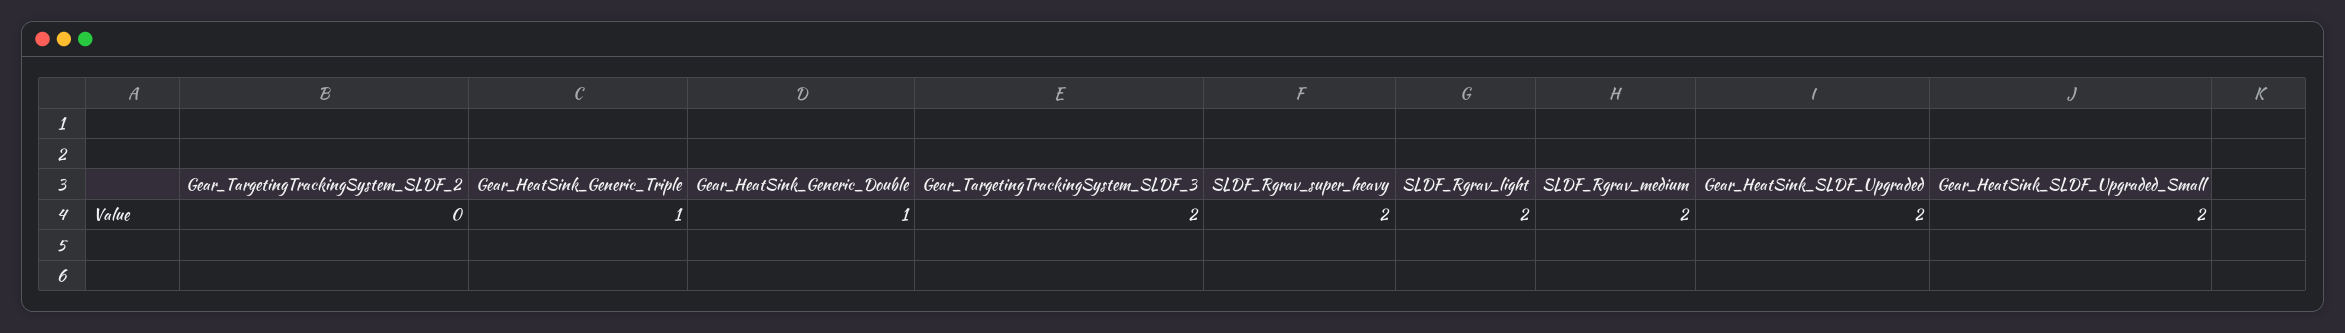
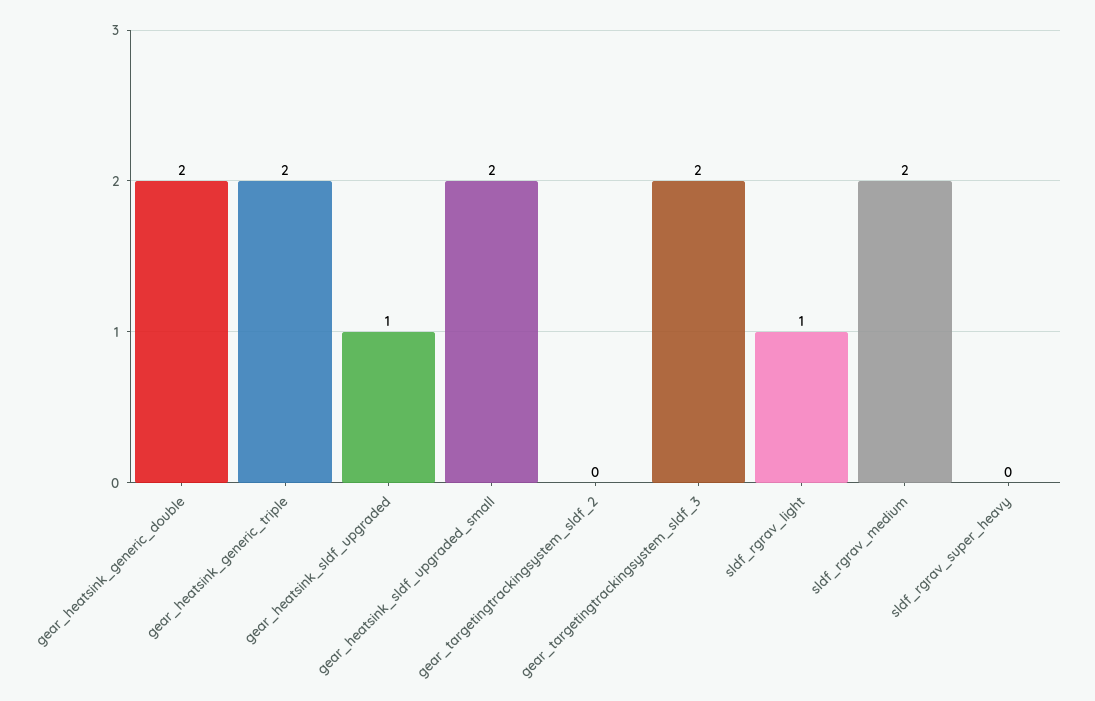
  {
    "Gear_TargetingTrackingSystem_SLDF_2": 0,
-   "Gear_HeatSink_Generic_Triple": 1,
+   "Gear_HeatSink_Generic_Triple": 2,
-   "Gear_HeatSink_Generic_Double": 1,
+   "Gear_HeatSink_Generic_Double": 2,
    "Gear_TargetingTrackingSystem_SLDF_3": 2,
-   "SLDF_Rgrav_super_heavy": 2,
+   "SLDF_Rgrav_super_heavy": 0,
-   "SLDF_Rgrav_light": 2,
+   "SLDF_Rgrav_light": 1,
    "SLDF_Rgrav_medium": 2,
-   "Gear_HeatSink_SLDF_Upgraded": 2,
+   "Gear_HeatSink_SLDF_Upgraded": 1,
    "Gear_HeatSink_SLDF_Upgraded_Small": 2
  }

